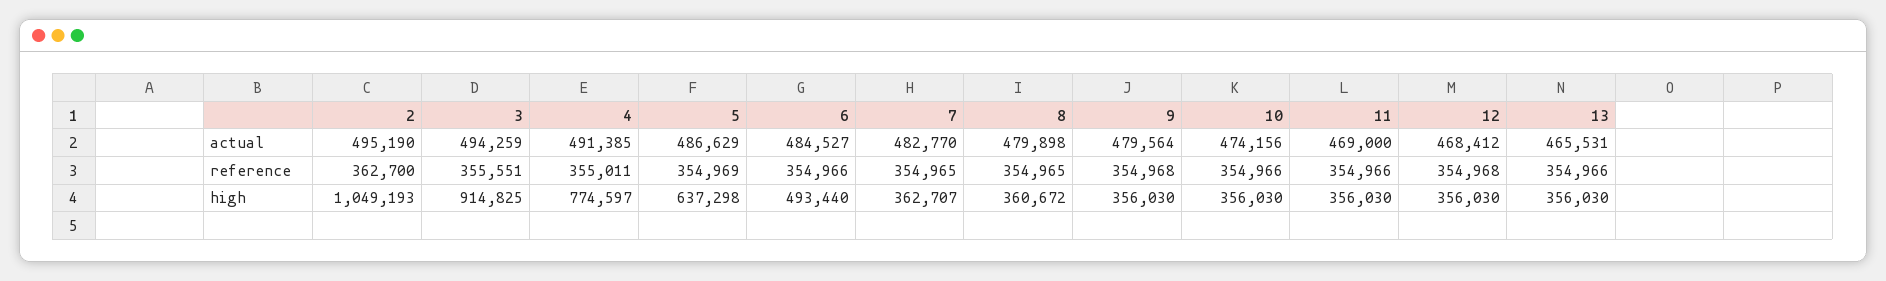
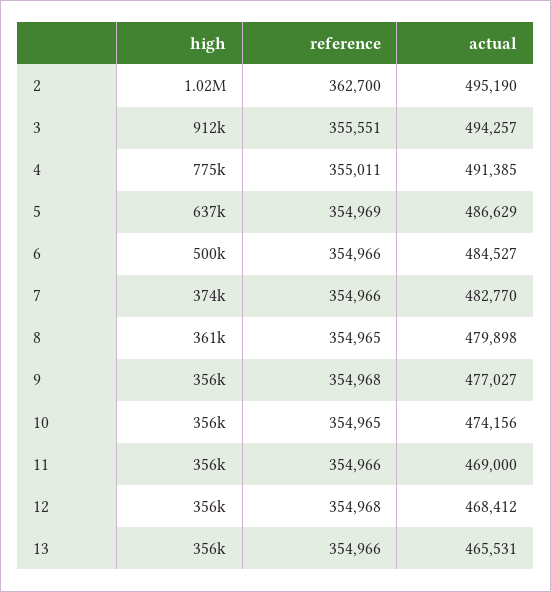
  {
    "2": {
      "actual": 495190,
      "reference": 362700,
-     "high": 1049193
+     "high": 1020000
    },
    "3": {
-     "actual": 494259,
+     "actual": 494257,
      "reference": 355551,
-     "high": 914825
+     "high": 912000
    },
    "4": {
      "actual": 491385,
      "reference": 355011,
      "high": 774597
    },
    "5": {
      "actual": 486629,
      "reference": 354969,
      "high": 637298
    },
    "6": {
      "actual": 484527,
      "reference": 354966,
-     "high": 493440
+     "high": 500000
    },
    "7": {
      "actual": 482770,
-     "reference": 354965,
+     "reference": 354966,
-     "high": 362707
+     "high": 374000
    },
    "8": {
      "actual": 479898,
      "reference": 354965,
      "high": 360672
    },
    "9": {
-     "actual": 479564,
+     "actual": 477027,
      "reference": 354968,
      "high": 356030
    },
    "10": {
      "actual": 474156,
-     "reference": 354966,
+     "reference": 354965,
      "high": 356030
    },
    "11": {
      "actual": 469000,
      "reference": 354966,
      "high": 356030
    },
    "12": {
      "actual": 468412,
      "reference": 354968,
      "high": 356030
    },
    "13": {
      "actual": 465531,
      "reference": 354966,
      "high": 356030
    }
  }

